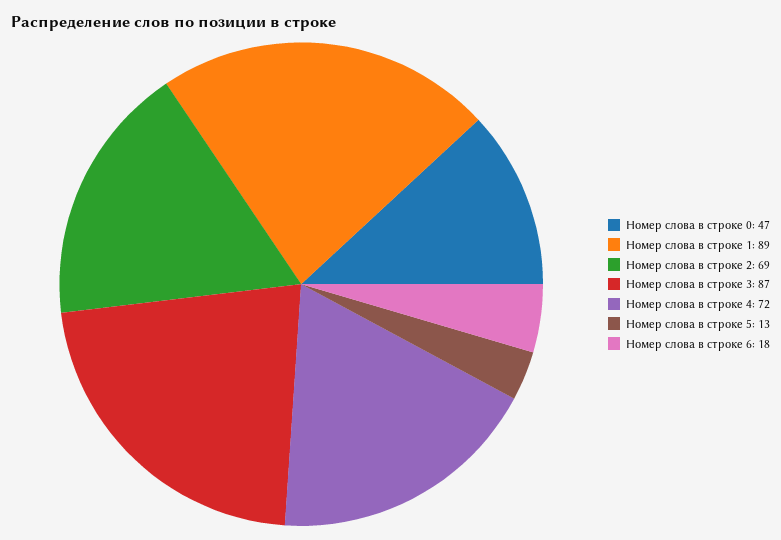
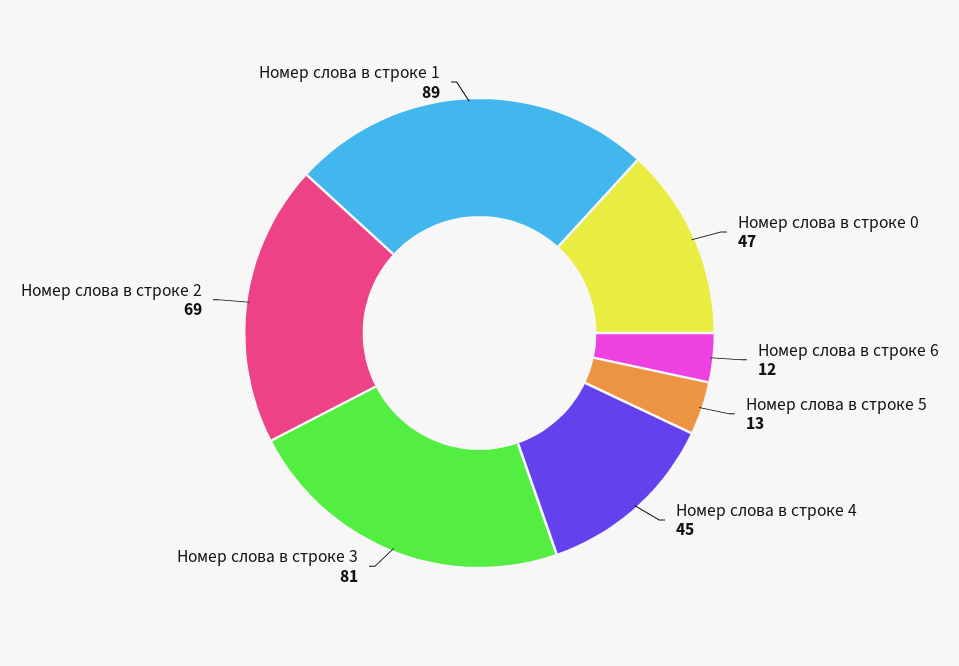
  {
    "Номер слова в строке 0": 47,
    "Номер слова в строке 1": 89,
    "Номер слова в строке 2": 69,
-   "Номер слова в строке 3": 87,
+   "Номер слова в строке 3": 81,
-   "Номер слова в строке 4": 72,
+   "Номер слова в строке 4": 45,
    "Номер слова в строке 5": 13,
-   "Номер слова в строке 6": 18
+   "Номер слова в строке 6": 12
  }

